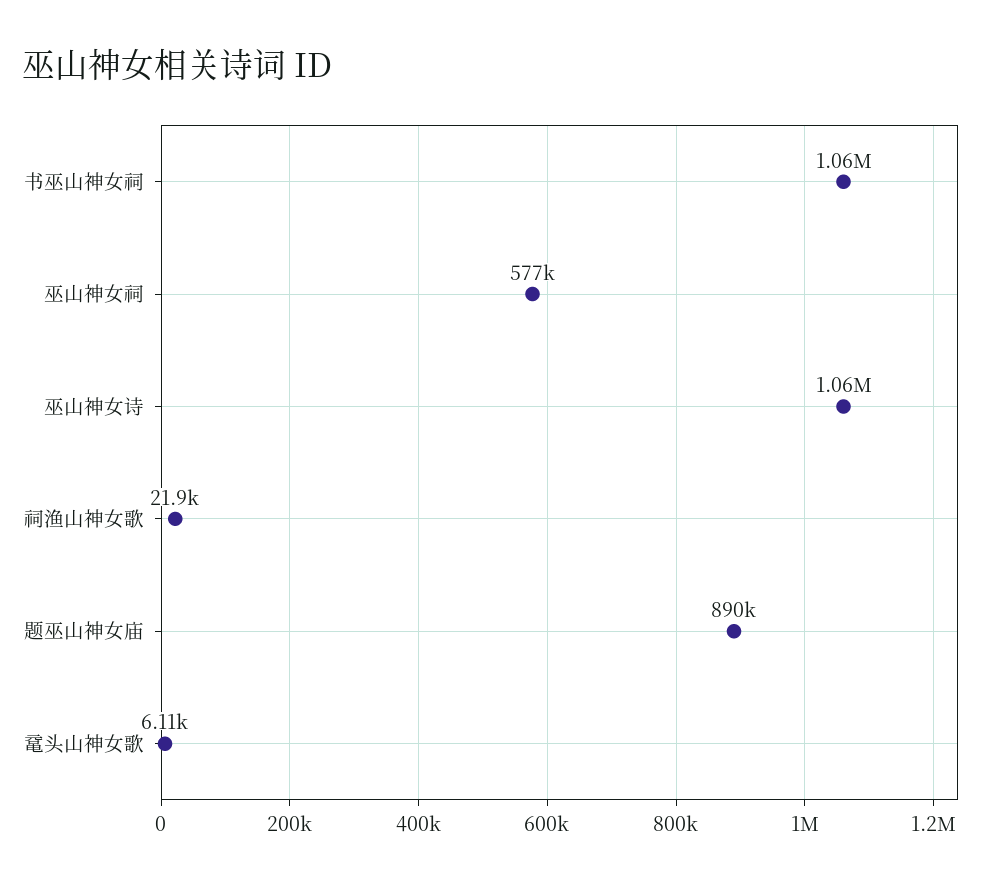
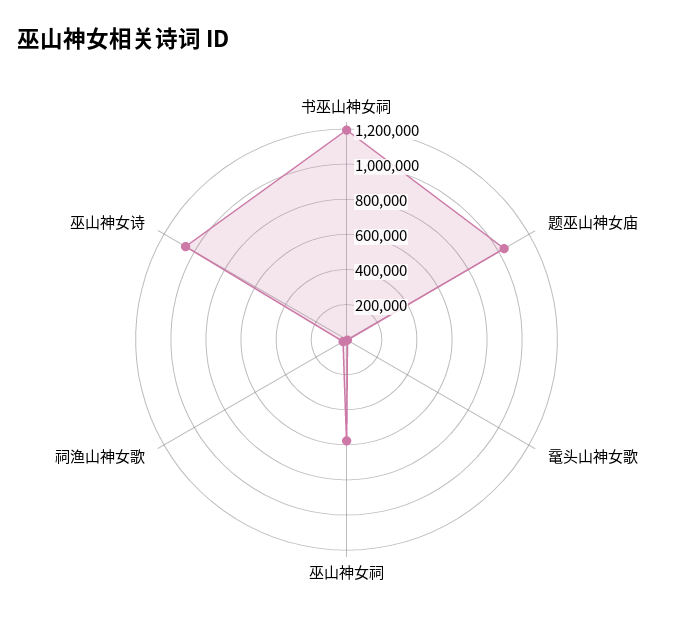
  {
-   "书巫山神女祠": 1060000,
+   "书巫山神女祠": 1200000,
    "巫山神女祠": 577000,
    "巫山神女诗": 1060000,
    "祠渔山神女歌": 21900,
-   "题巫山神女庙": 890000,
+   "题巫山神女庙": 1050000,
    "鼋头山神女歌": 6110
  }

